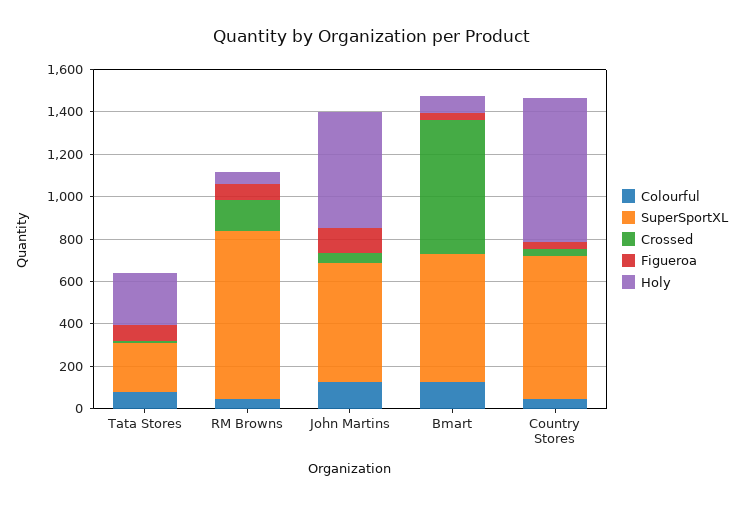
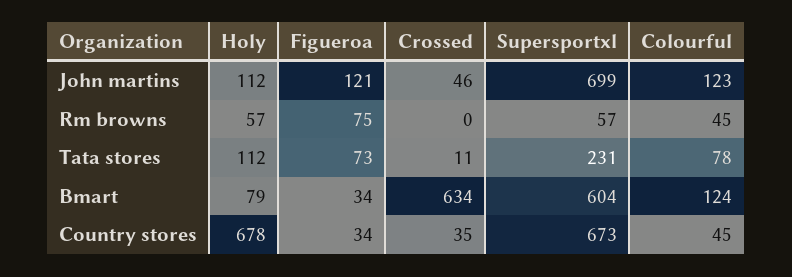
  {
    "Colourful": {
      "Tata Stores": 78,
      "RM Browns": 45,
      "John Martins": 123,
      "Bmart": 124,
      "Country Stores": 45
    },
    "SuperSportXL": {
      "Tata Stores": 231,
-     "RM Browns": 800,
+     "RM Browns": 57,
-     "John Martins": 550,
+     "John Martins": 699,
      "Bmart": 604,
      "Country Stores": 673
    },
    "Crossed": {
      "Tata Stores": 11,
-     "RM Browns": 150,
+     "RM Browns": 0,
      "John Martins": 46,
      "Bmart": 634,
      "Country Stores": 35
    },
    "Figueroa": {
      "Tata Stores": 73,
      "RM Browns": 75,
      "John Martins": 121,
      "Bmart": 34,
      "Country Stores": 34
    },
    "Holy": {
-     "Tata Stores": 250,
+     "Tata Stores": 112,
      "RM Browns": 57,
-     "John Martins": 550,
+     "John Martins": 112,
      "Bmart": 79,
      "Country Stores": 678
    }
  }

